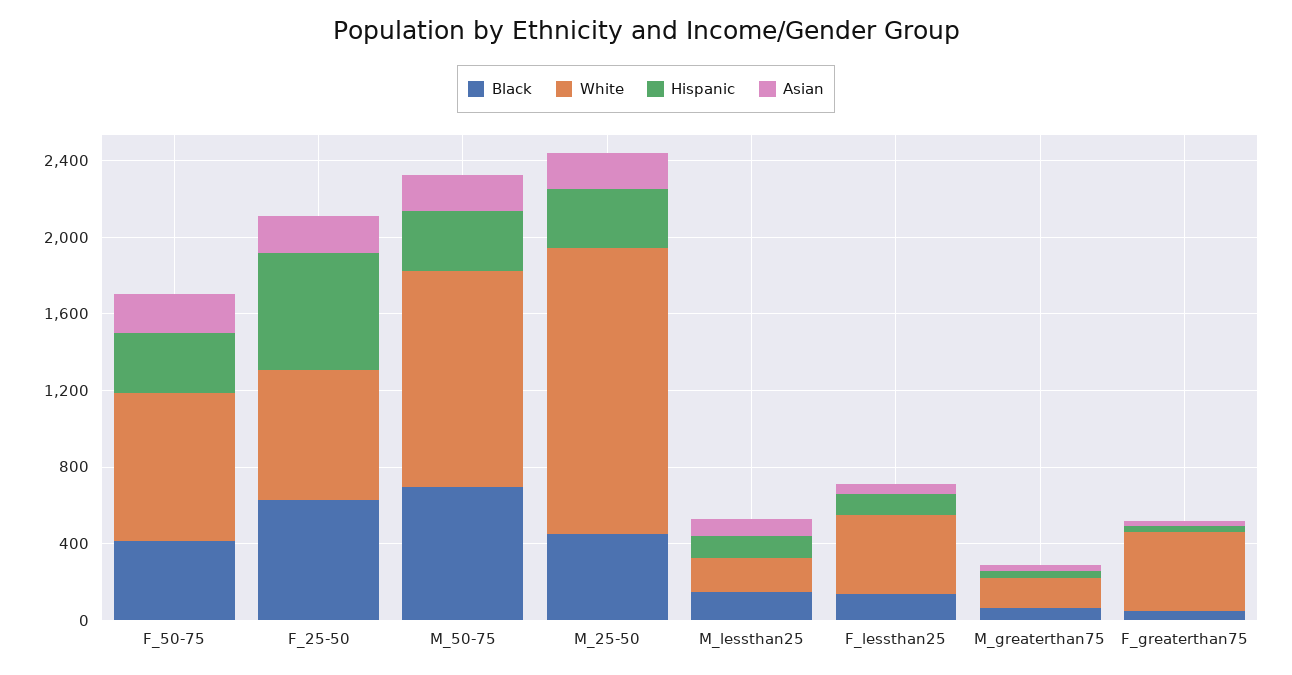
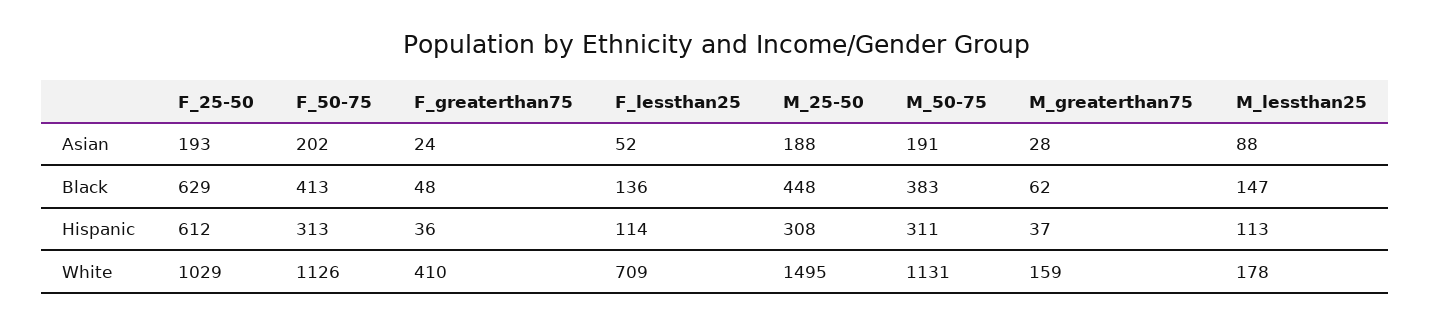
  {
    "Black": {
      "F_50-75": 413,
      "F_25-50": 629,
-     "M_50-75": 700,
+     "M_50-75": 383,
      "M_25-50": 448,
      "M_lessthan25": 147,
      "F_lessthan25": 136,
      "M_greaterthan75": 62,
      "F_greaterthan75": 48
    },
    "White": {
-     "F_50-75": 800,
+     "F_50-75": 1126,
-     "F_25-50": 700,
+     "F_25-50": 1029,
      "M_50-75": 1131,
      "M_25-50": 1495,
      "M_lessthan25": 178,
-     "F_lessthan25": 400,
+     "F_lessthan25": 709,
      "M_greaterthan75": 159,
      "F_greaterthan75": 410
    },
    "Hispanic": {
      "F_50-75": 313,
      "F_25-50": 612,
      "M_50-75": 311,
      "M_25-50": 308,
      "M_lessthan25": 113,
      "F_lessthan25": 114,
      "M_greaterthan75": 37,
      "F_greaterthan75": 36
    },
    "Asian": {
      "F_50-75": 202,
      "F_25-50": 193,
      "M_50-75": 191,
      "M_25-50": 188,
      "M_lessthan25": 88,
      "F_lessthan25": 52,
      "M_greaterthan75": 28,
      "F_greaterthan75": 24
    }
  }

